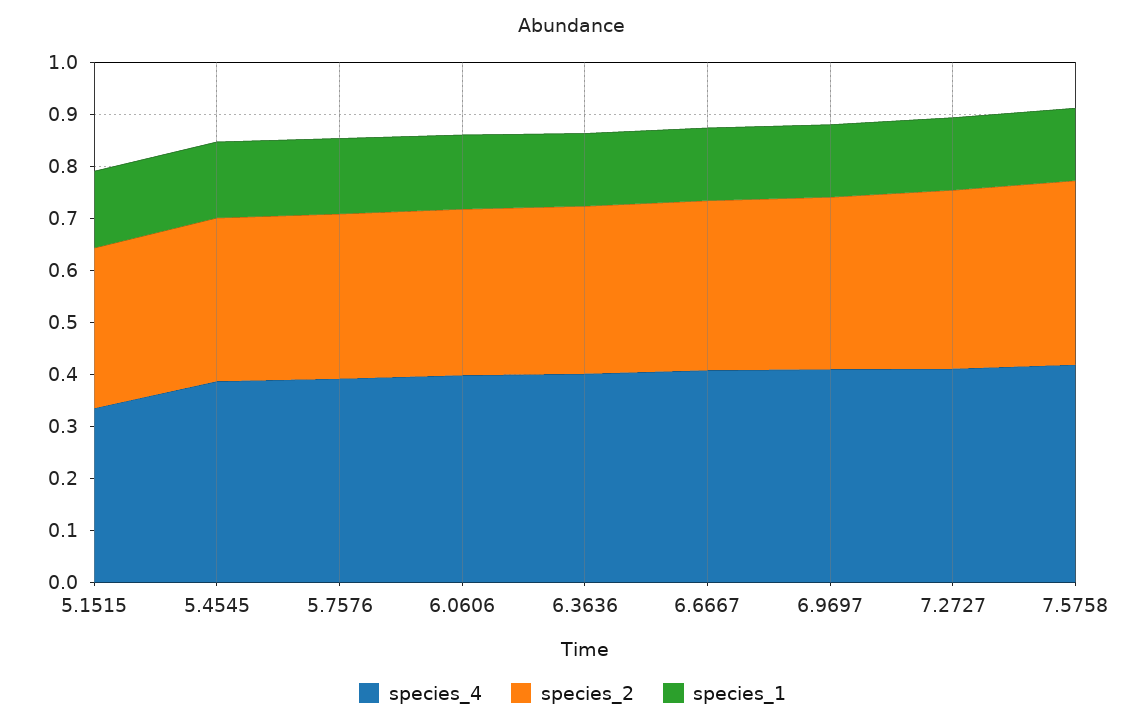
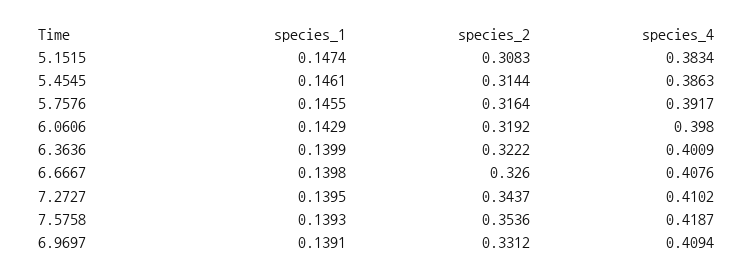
  {
    "species_4": {
-     "5.1515": 0.34,
+     "5.1515": 0.3834,
      "5.4545": 0.3863,
      "5.7576": 0.3917,
      "6.0606": 0.398,
      "6.3636": 0.4009,
      "6.6667": 0.4076,
      "6.9697": 0.4094,
      "7.2727": 0.4102,
      "7.5758": 0.4187
    },
    "species_2": {
      "5.1515": 0.3083,
      "5.4545": 0.3144,
      "5.7576": 0.3164,
      "6.0606": 0.3192,
      "6.3636": 0.3222,
      "6.6667": 0.326,
      "6.9697": 0.3312,
      "7.2727": 0.3437,
      "7.5758": 0.3536
    },
    "species_1": {
      "5.1515": 0.1474,
      "5.4545": 0.1461,
      "5.7576": 0.1455,
      "6.0606": 0.1429,
      "6.3636": 0.1399,
      "6.6667": 0.1398,
      "6.9697": 0.1391,
      "7.2727": 0.1395,
      "7.5758": 0.1393
    }
  }

